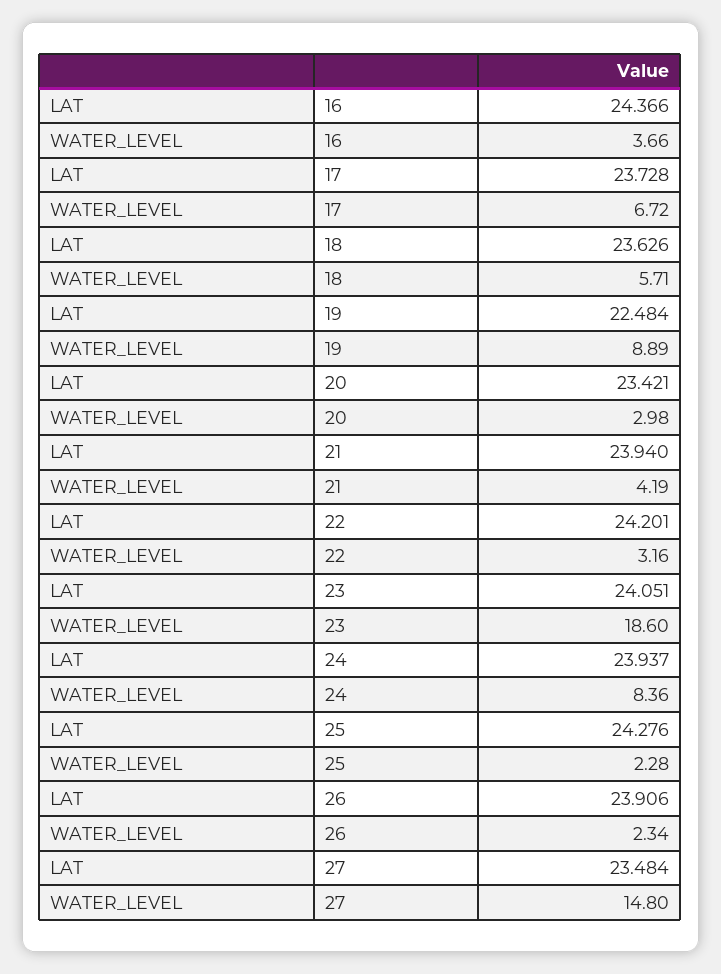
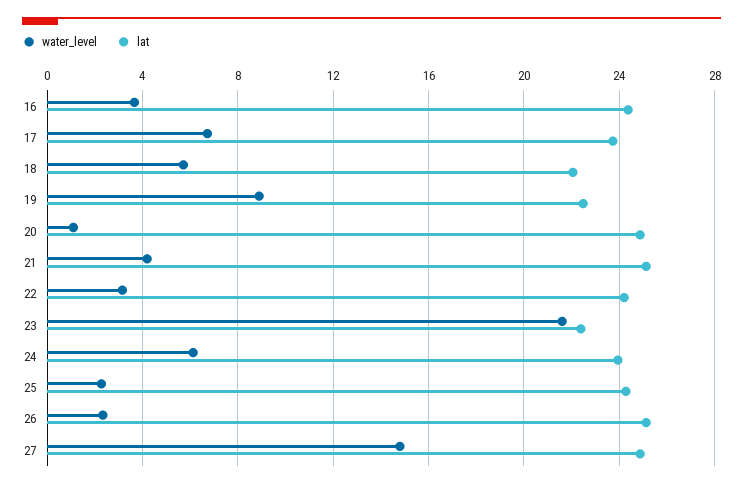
  {
    "LAT": {
      "16": 24.366,
      "17": 23.728,
-     "18": 23.626,
+     "18": 22,
      "19": 22.484,
-     "20": 23.421,
+     "20": 25,
-     "21": 23.94,
+     "21": 25,
      "22": 24.201,
-     "23": 24.051,
+     "23": 22.5,
      "24": 23.937,
      "25": 24.276,
-     "26": 23.906,
+     "26": 25,
-     "27": 23.484
+     "27": 25
    },
    "WATER_LEVEL": {
      "16": 3.66,
      "17": 6.72,
      "18": 5.71,
      "19": 8.89,
-     "20": 2.98,
+     "20": 1,
      "21": 4.19,
      "22": 3.16,
-     "23": 18.6,
+     "23": 21.5,
-     "24": 8.36,
+     "24": 6,
      "25": 2.28,
      "26": 2.34,
      "27": 14.8
    }
  }

